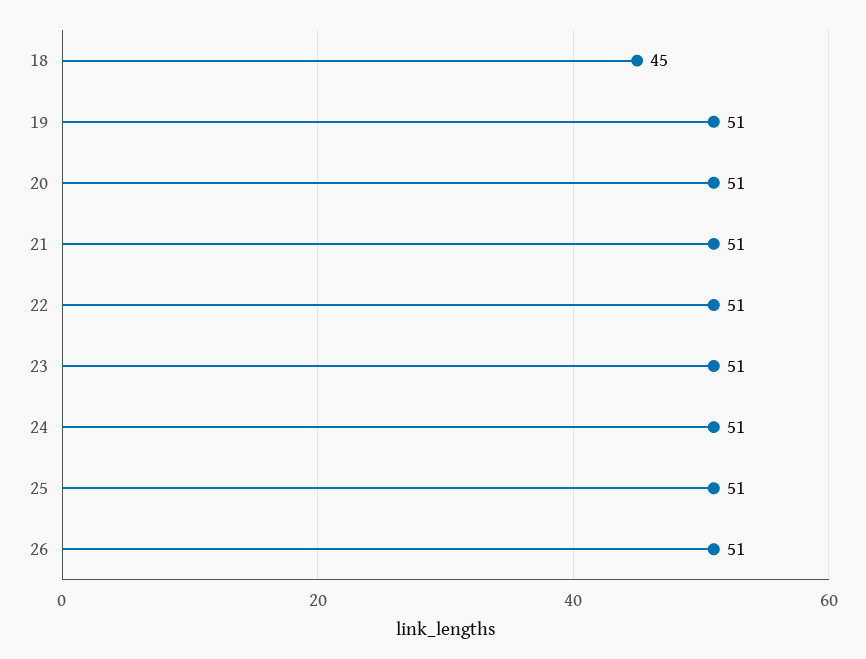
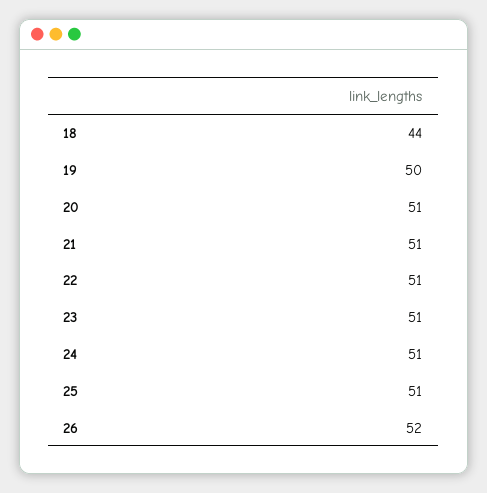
  {
-   "18": 45,
+   "18": 44,
-   "19": 51,
+   "19": 50,
    "20": 51,
    "21": 51,
    "22": 51,
    "23": 51,
    "24": 51,
    "25": 51,
-   "26": 51
+   "26": 52
  }

